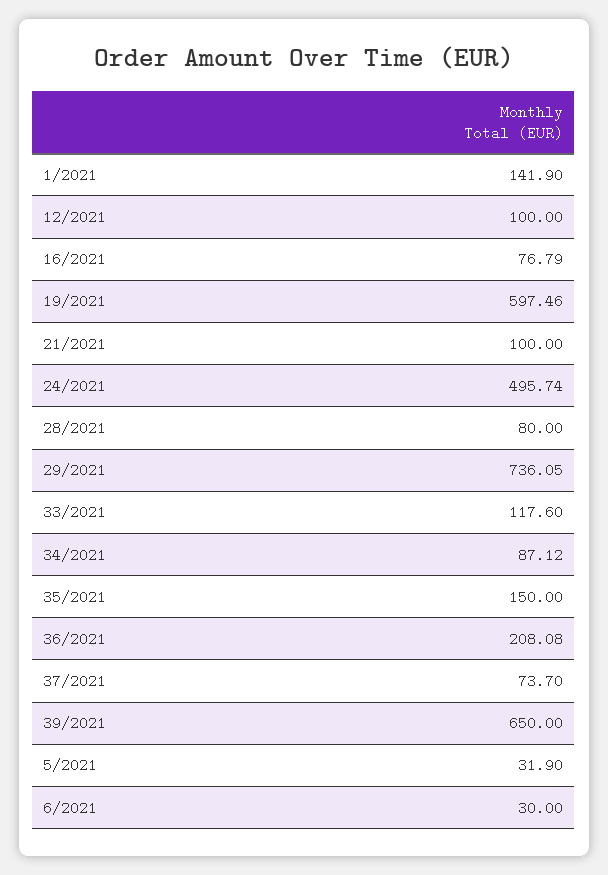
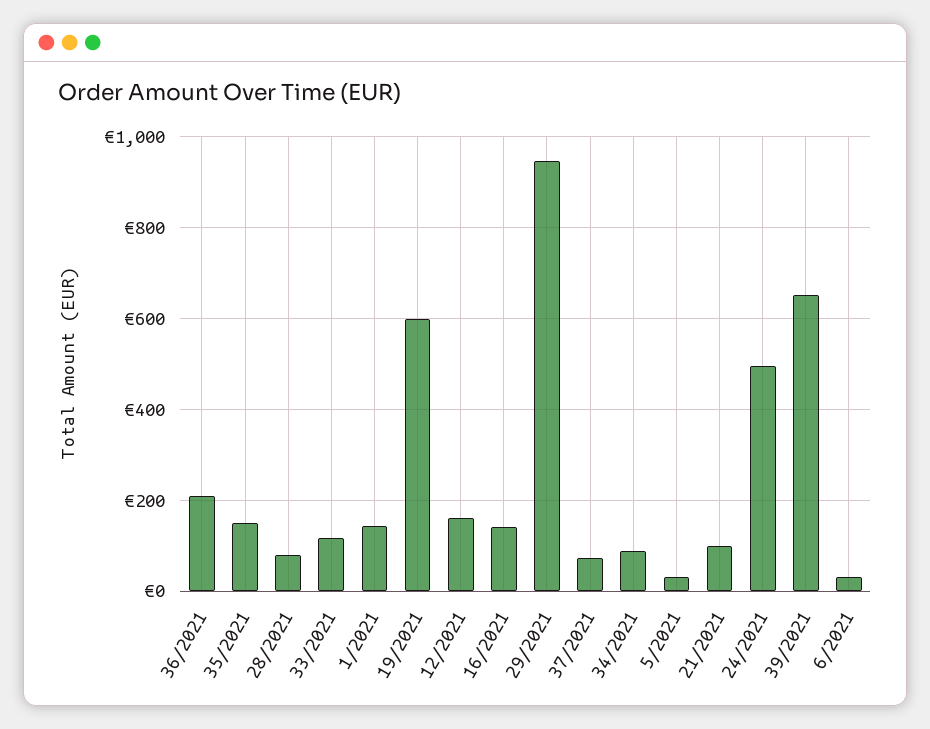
  {
    "1/2021": 141.9,
-   "12/2021": 100,
+   "12/2021": 160,
-   "16/2021": 76.79,
+   "16/2021": 140,
    "19/2021": 597.46,
    "21/2021": 100,
    "24/2021": 495.74,
    "28/2021": 80,
-   "29/2021": 736.05,
+   "29/2021": 940,
    "33/2021": 117.6,
    "34/2021": 87.12,
    "35/2021": 150,
    "36/2021": 208.08,
    "37/2021": 73.7,
    "39/2021": 650,
    "5/2021": 31.9,
    "6/2021": 30
  }

